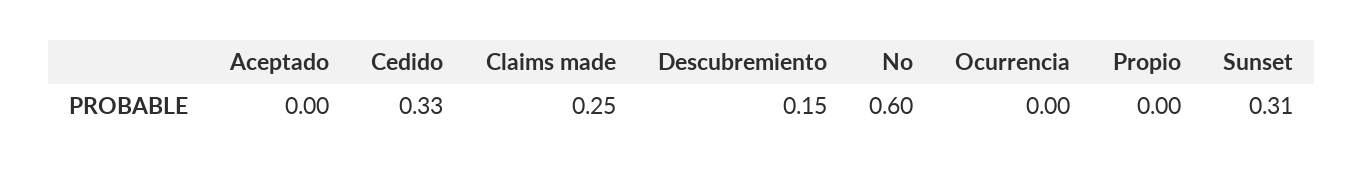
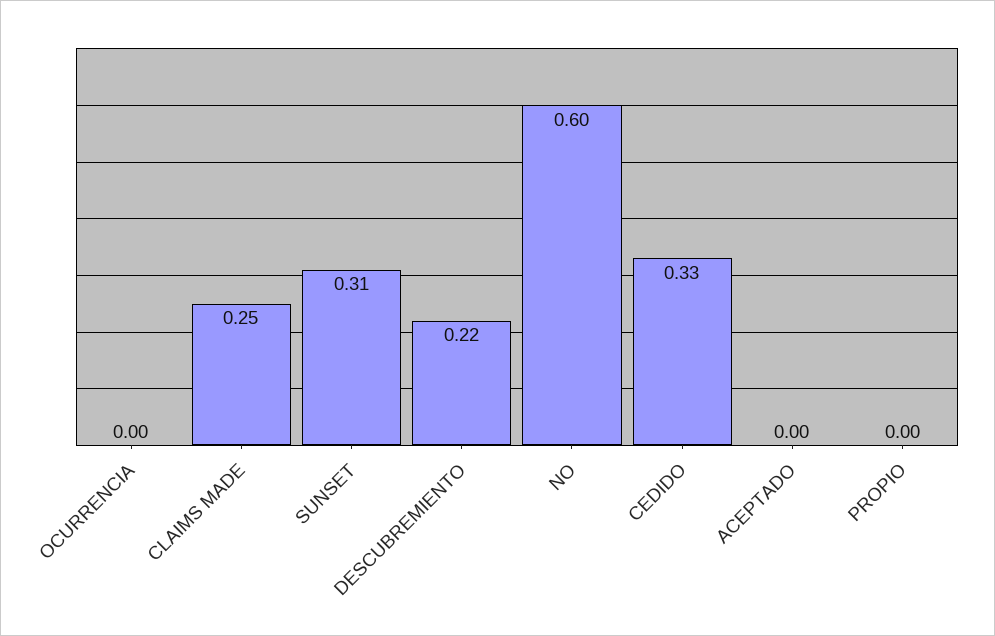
  {
    "Aceptado": 0,
    "Cedido": 0.33,
    "Claims made": 0.25,
-   "Descubremiento": 0.15,
+   "Descubremiento": 0.22,
    "No": 0.6,
    "Ocurrencia": 0,
    "Propio": 0,
    "Sunset": 0.31
  }

